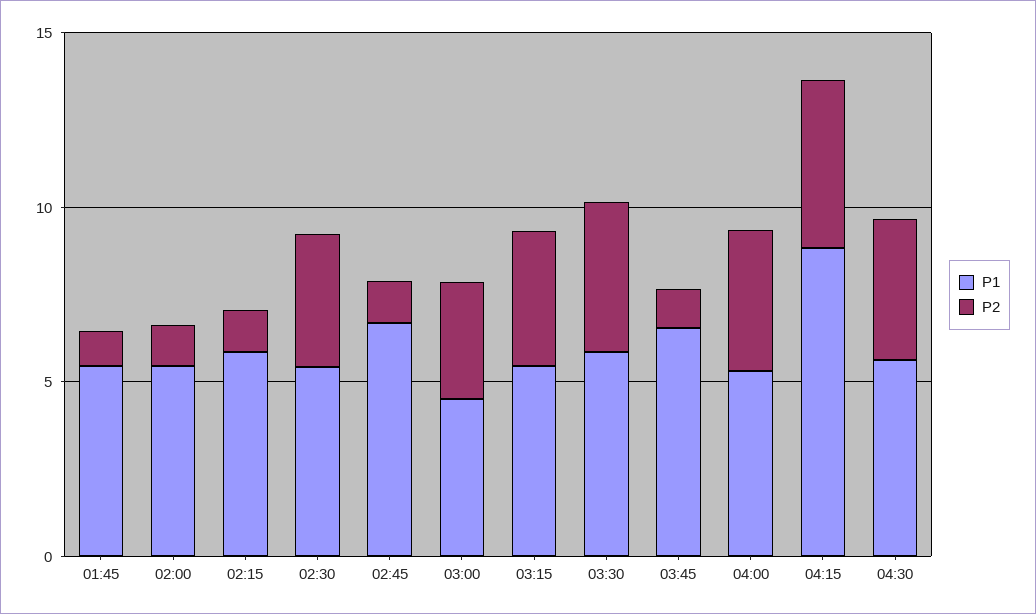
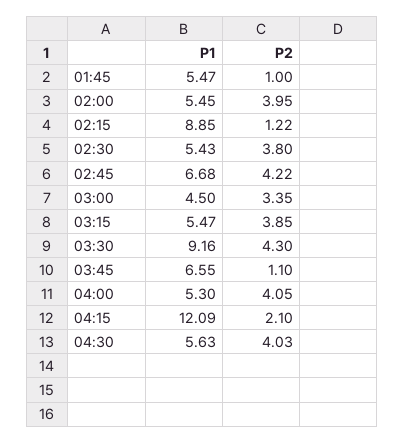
  {
    "P1": {
      "01:45": 5.47,
      "02:00": 5.45,
-     "02:15": 6,
+     "02:15": 8.85,
      "02:30": 5.43,
      "02:45": 6.68,
      "03:00": 4.5,
      "03:15": 5.47,
-     "03:30": 6,
+     "03:30": 9.16,
      "03:45": 6.55,
      "04:00": 5.3,
-     "04:15": 9,
+     "04:15": 12.09,
      "04:30": 5.63
    },
    "P2": {
      "01:45": 1,
-     "02:00": 1,
+     "02:00": 3.95,
      "02:15": 1.22,
      "02:30": 3.8,
-     "02:45": 1,
+     "02:45": 4.22,
      "03:00": 3.35,
      "03:15": 3.85,
      "03:30": 4.3,
      "03:45": 1.1,
      "04:00": 4.05,
-     "04:15": 5,
+     "04:15": 2.1,
      "04:30": 4.03
    }
  }

